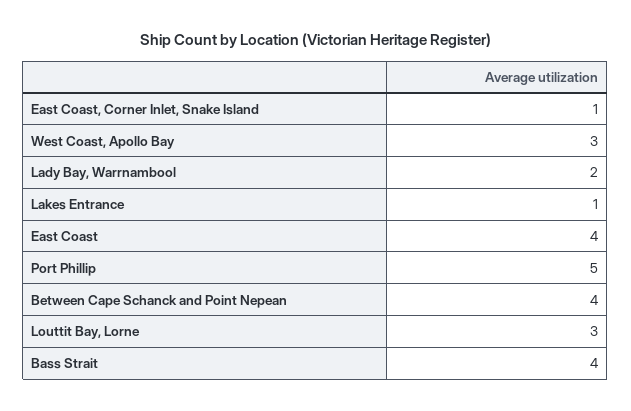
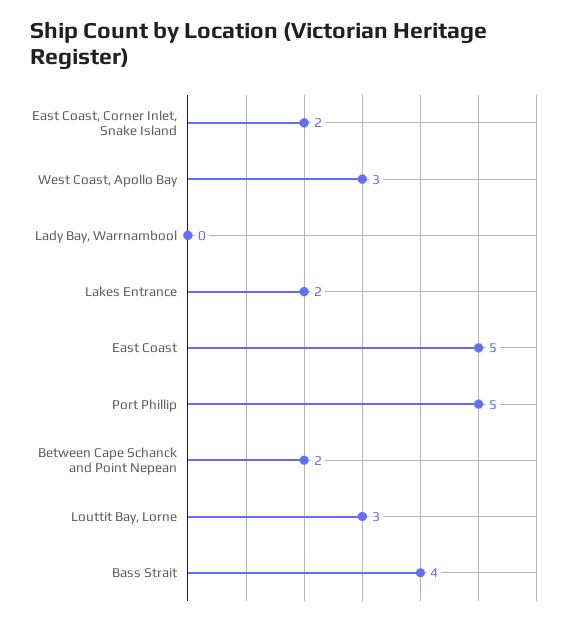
  {
-   "East Coast, Corner Inlet, Snake Island": 1,
+   "East Coast, Corner Inlet, Snake Island": 2,
    "West Coast, Apollo Bay": 3,
-   "Lady Bay, Warrnambool": 2,
+   "Lady Bay, Warrnambool": 0,
-   "Lakes Entrance": 1,
+   "Lakes Entrance": 2,
-   "East Coast": 4,
+   "East Coast": 5,
    "Port Phillip": 5,
-   "Between Cape Schanck and Point Nepean": 4,
+   "Between Cape Schanck and Point Nepean": 2,
    "Louttit Bay, Lorne": 3,
    "Bass Strait": 4
  }

